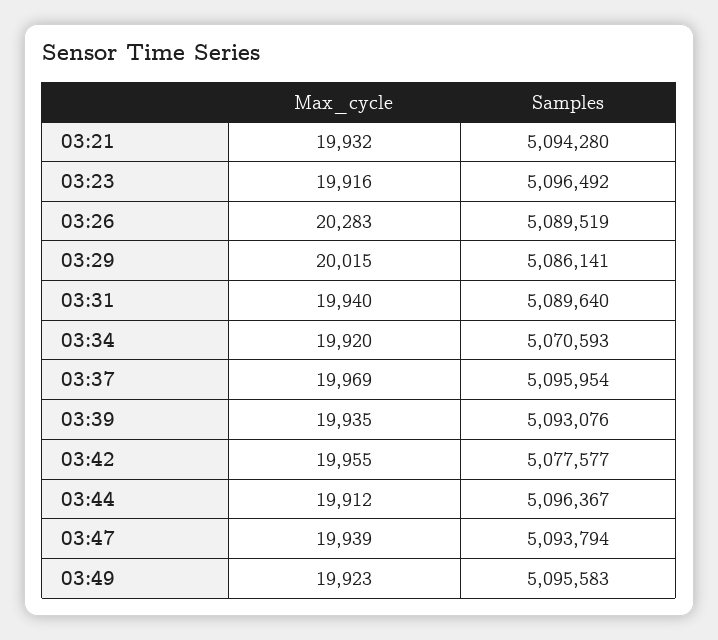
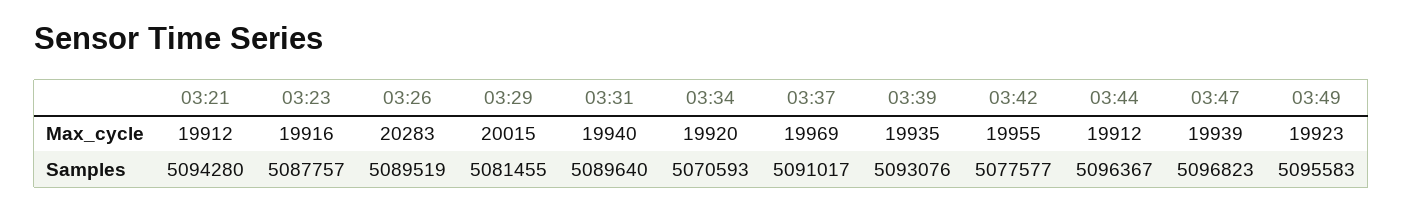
  {
    "Max_cycle": {
-     "03:21": 19932,
+     "03:21": 19912,
      "03:23": 19916,
      "03:26": 20283,
      "03:29": 20015,
      "03:31": 19940,
      "03:34": 19920,
      "03:37": 19969,
      "03:39": 19935,
      "03:42": 19955,
      "03:44": 19912,
      "03:47": 19939,
      "03:49": 19923
    },
    "Samples": {
      "03:21": 5094280,
-     "03:23": 5096492,
+     "03:23": 5087757,
      "03:26": 5089519,
-     "03:29": 5086141,
+     "03:29": 5081455,
      "03:31": 5089640,
      "03:34": 5070593,
-     "03:37": 5095954,
+     "03:37": 5091017,
      "03:39": 5093076,
      "03:42": 5077577,
      "03:44": 5096367,
-     "03:47": 5093794,
+     "03:47": 5096823,
      "03:49": 5095583
    }
  }

